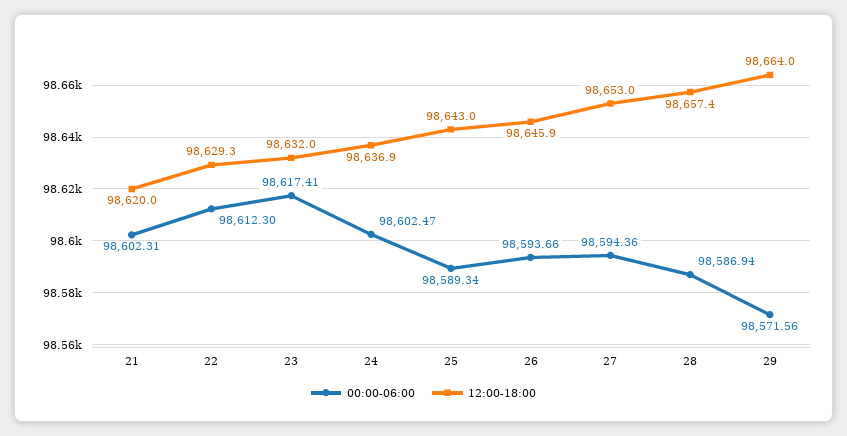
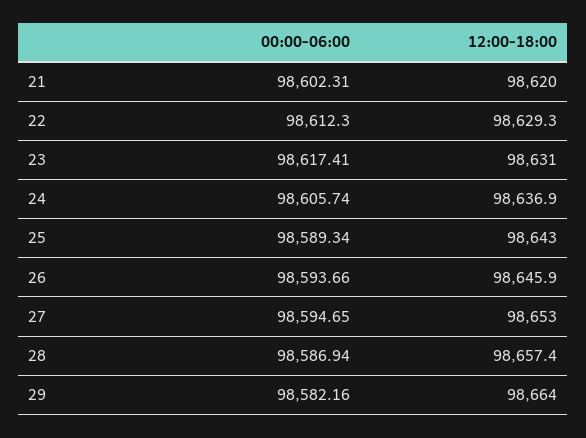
  {
    "00:00-06:00": {
      "21": 98602.31,
      "22": 98612.3,
      "23": 98617.41,
-     "24": 98602.47,
+     "24": 98605.74,
      "25": 98589.34,
      "26": 98593.66,
-     "27": 98594.36,
+     "27": 98594.65,
      "28": 98586.94,
-     "29": 98571.56
+     "29": 98582.16
    },
    "12:00-18:00": {
      "21": 98620,
      "22": 98629.3,
-     "23": 98632,
+     "23": 98631,
      "24": 98636.9,
      "25": 98643,
      "26": 98645.9,
      "27": 98653,
      "28": 98657.4,
      "29": 98664
    }
  }

